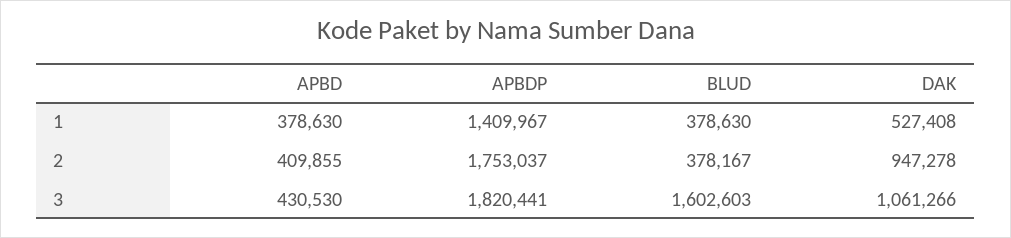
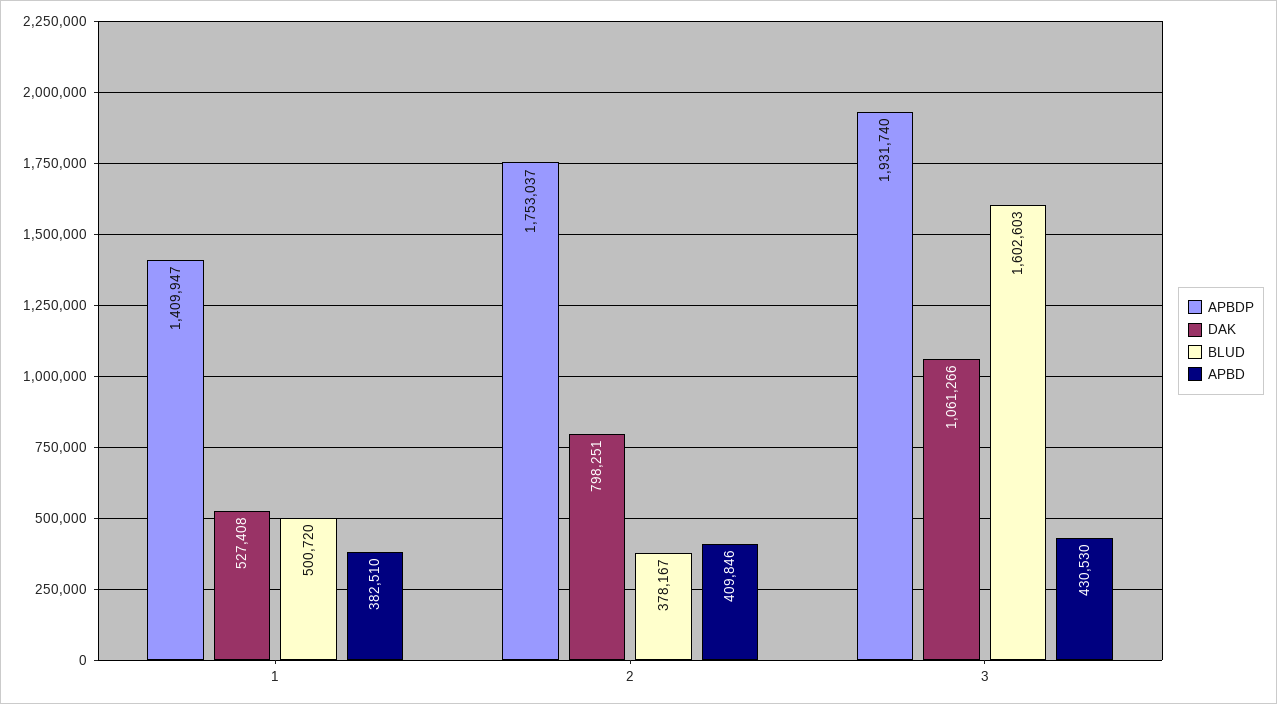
  {
    "APBD": {
-     "1": 378630,
+     "1": 382510,
-     "2": 409855,
+     "2": 409846,
      "3": 430530
    },
    "APBDP": {
-     "1": 1409967,
+     "1": 1409947,
      "2": 1753037,
-     "3": 1820441
+     "3": 1931740
    },
    "BLUD": {
-     "1": 378630,
+     "1": 500720,
      "2": 378167,
      "3": 1602603
    },
    "DAK": {
      "1": 527408,
-     "2": 947278,
+     "2": 798251,
      "3": 1061266
    }
  }

